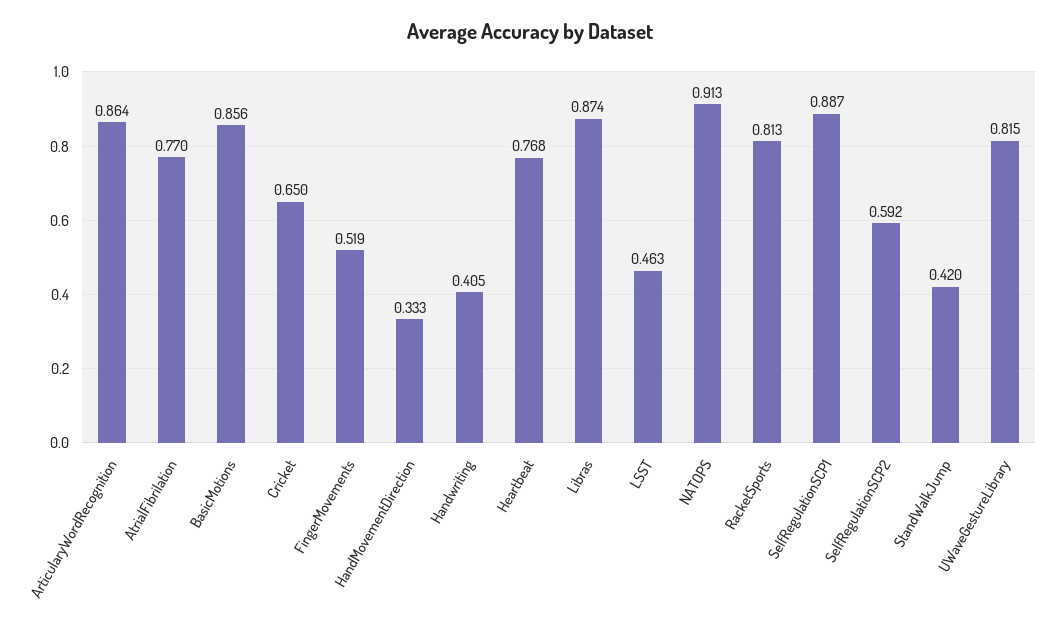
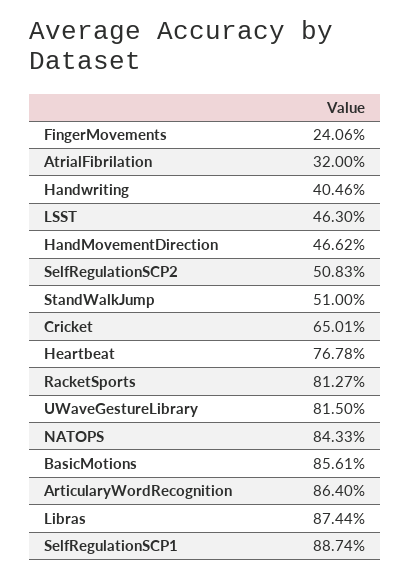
  {
    "ArticularyWordRecognition": 0.864,
-   "AtrialFibrilation": 0.77,
+   "AtrialFibrilation": 0.32,
    "BasicMotions": 0.8561,
    "Cricket": 0.6501,
-   "FingerMovements": 0.519,
+   "FingerMovements": 0.2406,
-   "HandMovementDirection": 0.333,
+   "HandMovementDirection": 0.4662,
    "Handwriting": 0.4046,
    "Heartbeat": 0.7678,
    "Libras": 0.8744,
    "LSST": 0.463,
-   "NATOPS": 0.913,
+   "NATOPS": 0.8433,
    "RacketSports": 0.8127,
    "SelfRegulationSCP1": 0.8874,
-   "SelfRegulationSCP2": 0.592,
+   "SelfRegulationSCP2": 0.5083,
-   "StandWalkJump": 0.42,
+   "StandWalkJump": 0.51,
    "UWaveGestureLibrary": 0.815
  }

